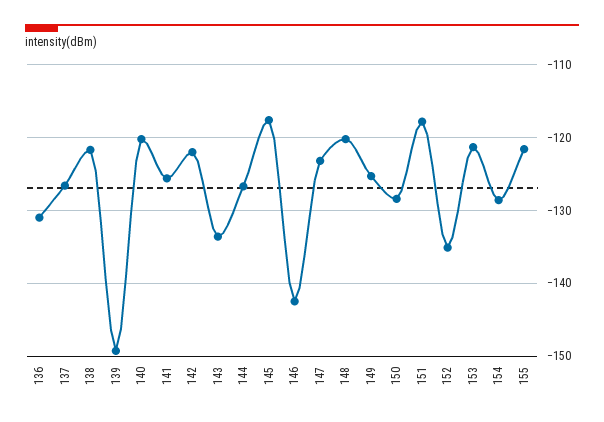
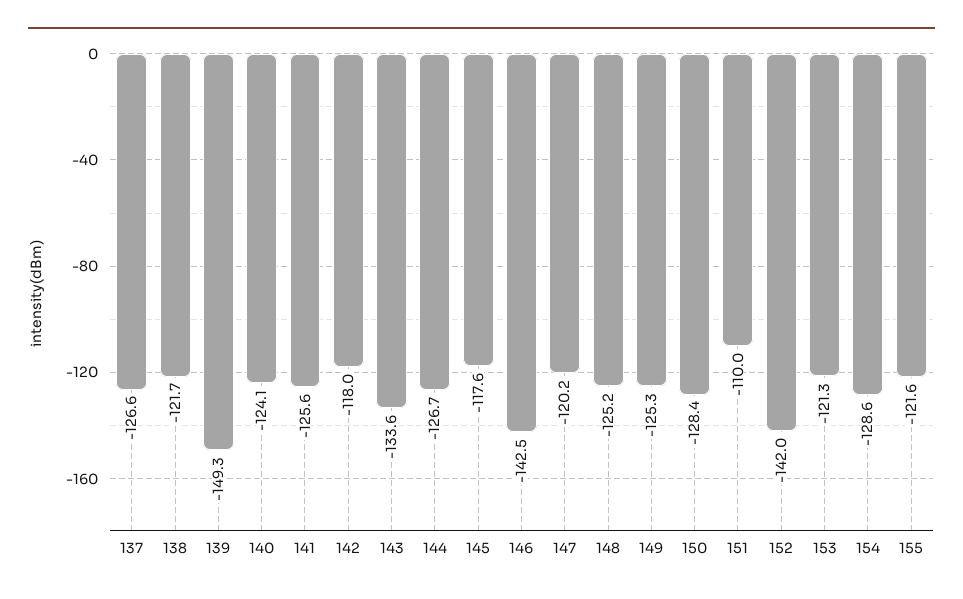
  {
-   "136": -131,
    "137": -126.6,
    "138": -121.7,
    "139": -149.3,
-   "140": -120,
+   "140": -124.1,
    "141": -125.6,
-   "142": -122,
+   "142": -118,
    "143": -133.6,
    "144": -126.7,
    "145": -117.6,
    "146": -142.5,
-   "147": -123,
+   "147": -120.2,
-   "148": -120,
+   "148": -125.2,
    "149": -125.3,
    "150": -128.4,
-   "151": -118,
+   "151": -110,
-   "152": -135,
+   "152": -142,
    "153": -121.3,
    "154": -128.6,
    "155": -121.6
  }

